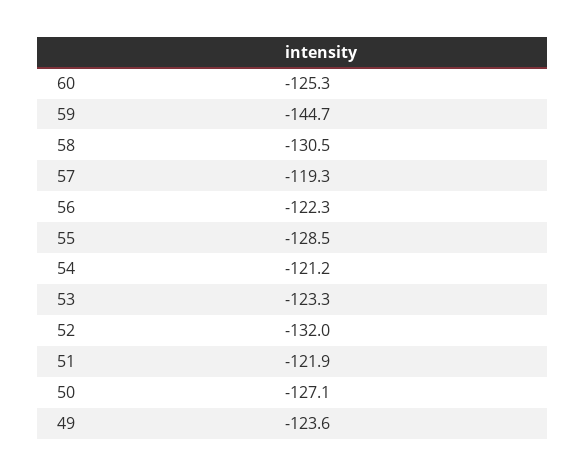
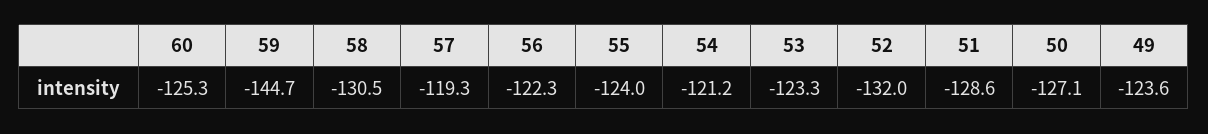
  {
    "60": -125.3,
    "59": -144.7,
    "58": -130.5,
    "57": -119.3,
    "56": -122.3,
-   "55": -128.5,
+   "55": -124,
    "54": -121.2,
    "53": -123.3,
    "52": -132,
-   "51": -121.9,
+   "51": -128.6,
    "50": -127.1,
    "49": -123.6
  }

